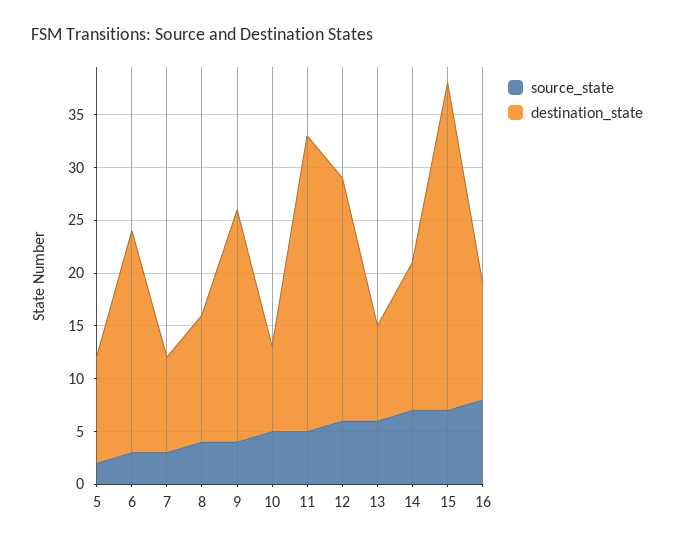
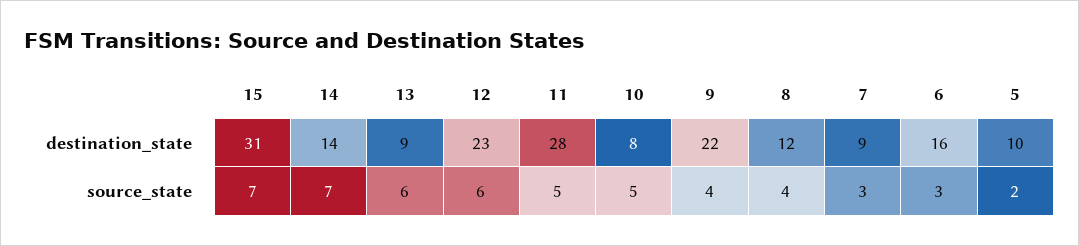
  {
    "source_state": {
      "5": 2,
      "6": 3,
      "7": 3,
      "8": 4,
      "9": 4,
      "10": 5,
      "11": 5,
      "12": 6,
      "13": 6,
      "14": 7,
-     "15": 7,
+     "15": 7
-     "16": 8
    },
    "destination_state": {
      "5": 10,
-     "6": 21,
+     "6": 16,
      "7": 9,
      "8": 12,
      "9": 22,
      "10": 8,
      "11": 28,
      "12": 23,
      "13": 9,
      "14": 14,
-     "15": 31,
+     "15": 31
-     "16": 11
    }
  }

